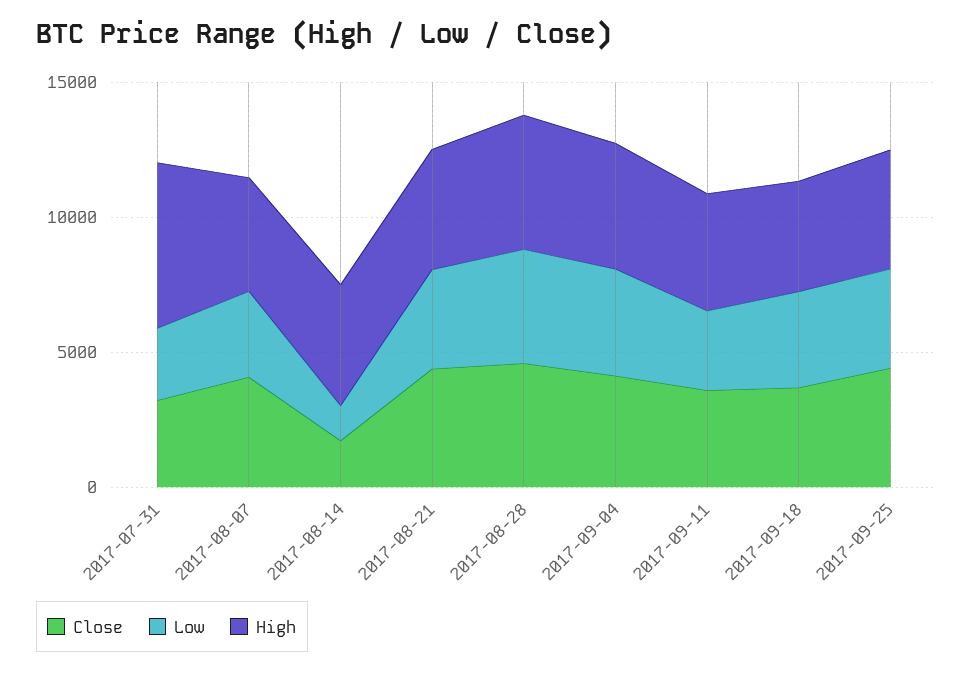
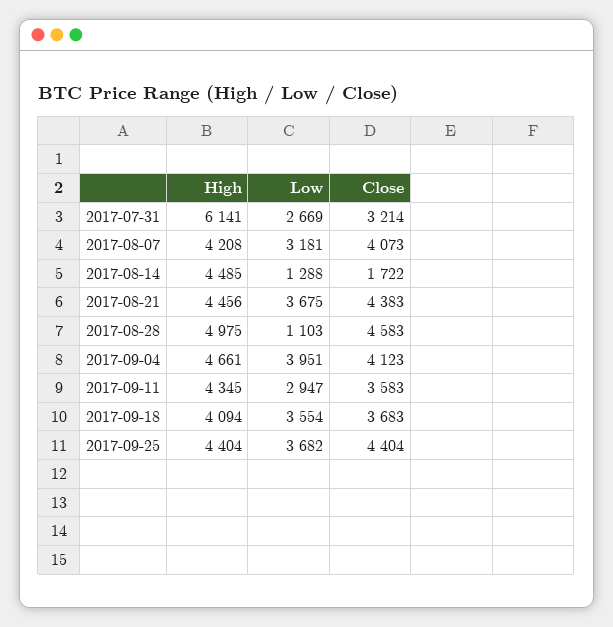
  {
    "Close": {
      "2017-07-31": 3214,
      "2017-08-07": 4073,
      "2017-08-14": 1722,
      "2017-08-21": 4383,
      "2017-08-28": 4583,
      "2017-09-04": 4123,
      "2017-09-11": 3583,
      "2017-09-18": 3683,
      "2017-09-25": 4404
    },
    "Low": {
      "2017-07-31": 2669,
      "2017-08-07": 3181,
      "2017-08-14": 1288,
      "2017-08-21": 3675,
-     "2017-08-28": 4000,
+     "2017-08-28": 1103,
      "2017-09-04": 3951,
      "2017-09-11": 2947,
      "2017-09-18": 3554,
      "2017-09-25": 3682
    },
    "High": {
      "2017-07-31": 6141,
      "2017-08-07": 4208,
      "2017-08-14": 4485,
      "2017-08-21": 4456,
      "2017-08-28": 4975,
      "2017-09-04": 4661,
      "2017-09-11": 4345,
      "2017-09-18": 4094,
      "2017-09-25": 4404
    }
  }

